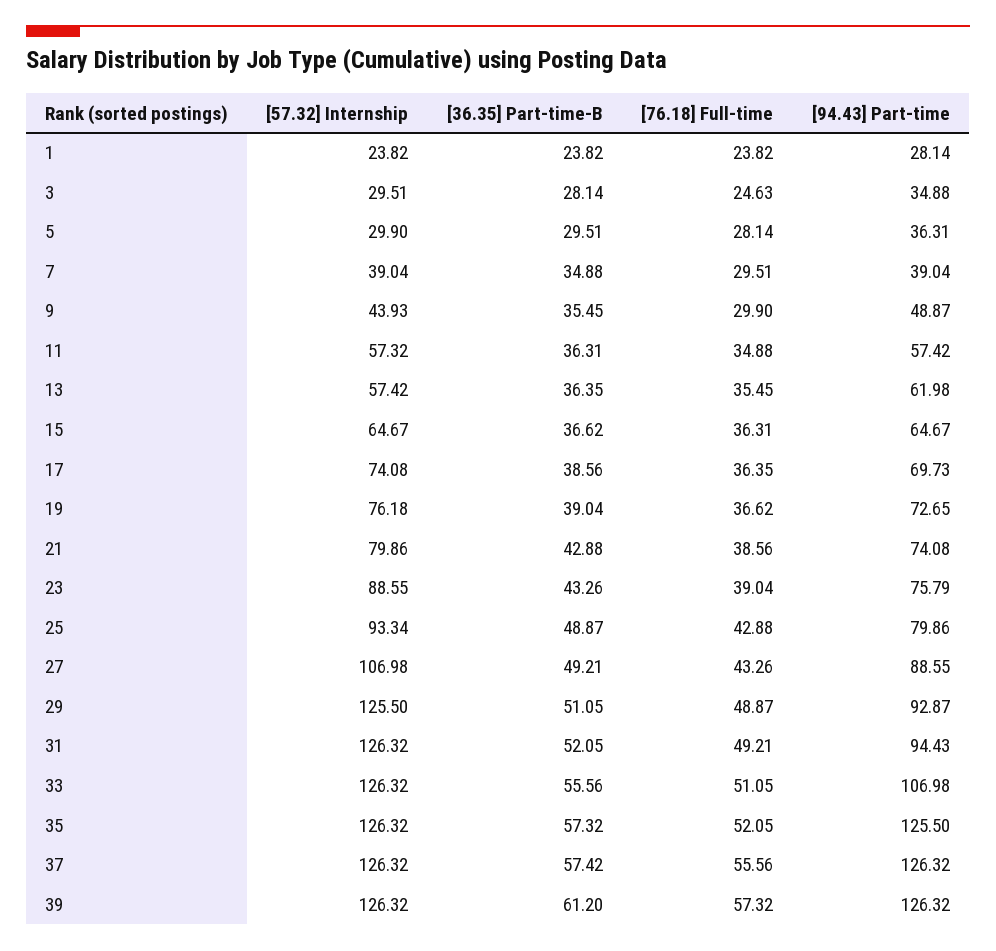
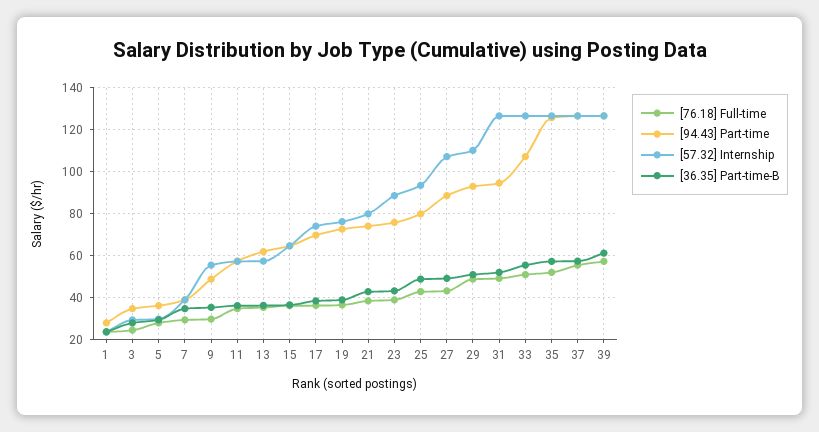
  {
    "[57.32] Internship": {
      "1": 23.82,
      "3": 29.51,
      "5": 29.9,
      "7": 39.04,
-     "9": 43.93,
+     "9": 55,
      "11": 57.32,
      "13": 57.42,
      "15": 64.67,
      "17": 74.08,
      "19": 76.18,
      "21": 79.86,
      "23": 88.55,
      "25": 93.34,
      "27": 106.98,
-     "29": 125.5,
+     "29": 110,
      "31": 126.32,
      "33": 126.32,
      "35": 126.32,
      "37": 126.32,
      "39": 126.32
    },
    "[36.35] Part-time-B": {
      "1": 23.82,
      "3": 28.14,
      "5": 29.51,
      "7": 34.88,
      "9": 35.45,
      "11": 36.31,
      "13": 36.35,
      "15": 36.62,
      "17": 38.56,
      "19": 39.04,
      "21": 42.88,
      "23": 43.26,
      "25": 48.87,
      "27": 49.21,
      "29": 51.05,
      "31": 52.05,
      "33": 55.56,
      "35": 57.32,
      "37": 57.42,
      "39": 61.2
    },
    "[76.18] Full-time": {
      "1": 23.82,
      "3": 24.63,
      "5": 28.14,
      "7": 29.51,
      "9": 29.9,
      "11": 34.88,
      "13": 35.45,
      "15": 36.31,
      "17": 36.35,
      "19": 36.62,
      "21": 38.56,
      "23": 39.04,
      "25": 42.88,
      "27": 43.26,
      "29": 48.87,
      "31": 49.21,
      "33": 51.05,
      "35": 52.05,
      "37": 55.56,
      "39": 57.32
    },
    "[94.43] Part-time": {
      "1": 28.14,
      "3": 34.88,
      "5": 36.31,
      "7": 39.04,
      "9": 48.87,
      "11": 57.42,
      "13": 61.98,
      "15": 64.67,
      "17": 69.73,
      "19": 72.65,
      "21": 74.08,
      "23": 75.79,
      "25": 79.86,
      "27": 88.55,
      "29": 92.87,
      "31": 94.43,
      "33": 106.98,
      "35": 125.5,
      "37": 126.32,
      "39": 126.32
    }
  }

